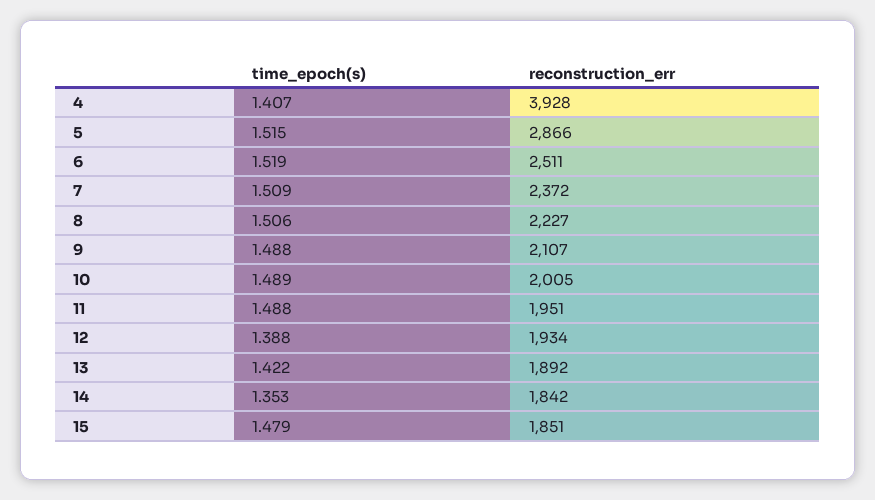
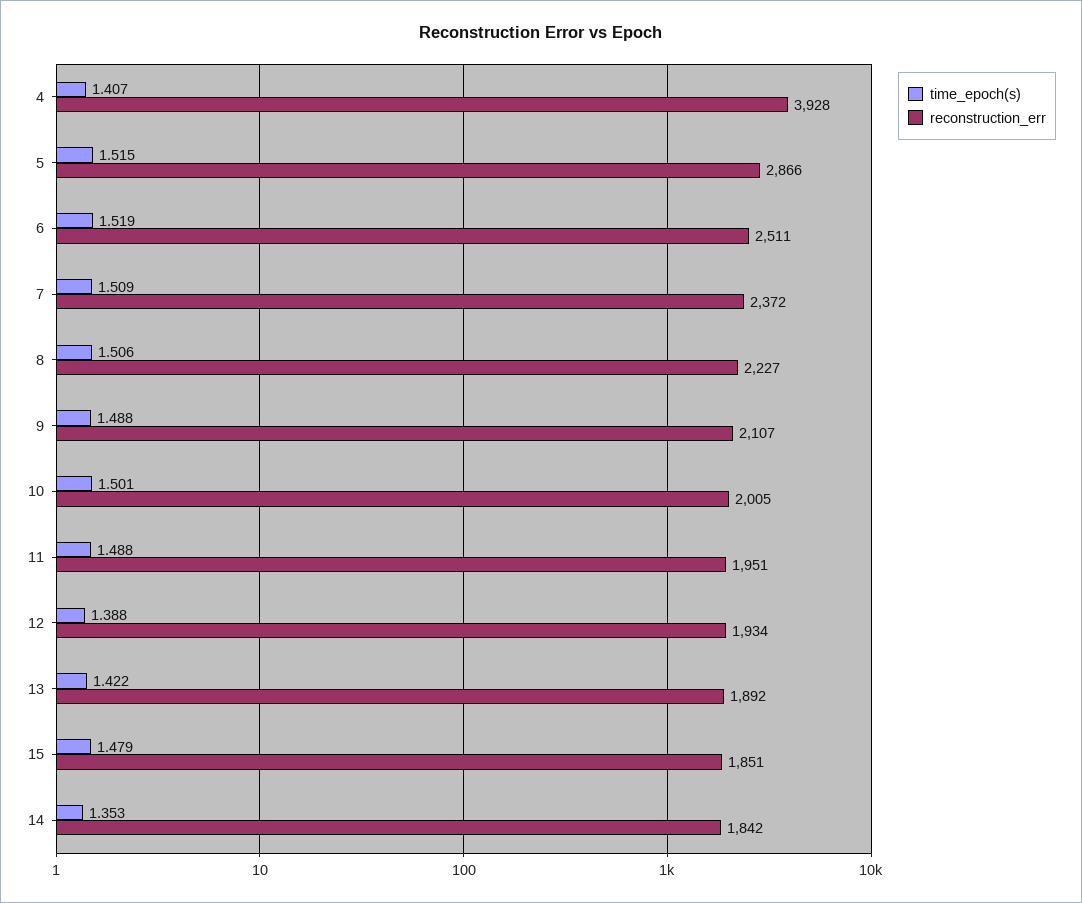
  {
    "time_epoch(s)": {
      "4": 1.407,
      "5": 1.515,
      "6": 1.519,
      "7": 1.509,
      "8": 1.506,
      "9": 1.488,
-     "10": 1.489,
+     "10": 1.501,
      "11": 1.488,
      "12": 1.388,
      "13": 1.422,
      "14": 1.353,
      "15": 1.479
    },
    "reconstruction_err": {
      "4": 3928,
      "5": 2866,
      "6": 2511,
      "7": 2372,
      "8": 2227,
      "9": 2107,
      "10": 2005,
      "11": 1951,
      "12": 1934,
      "13": 1892,
      "14": 1842,
      "15": 1851
    }
  }

